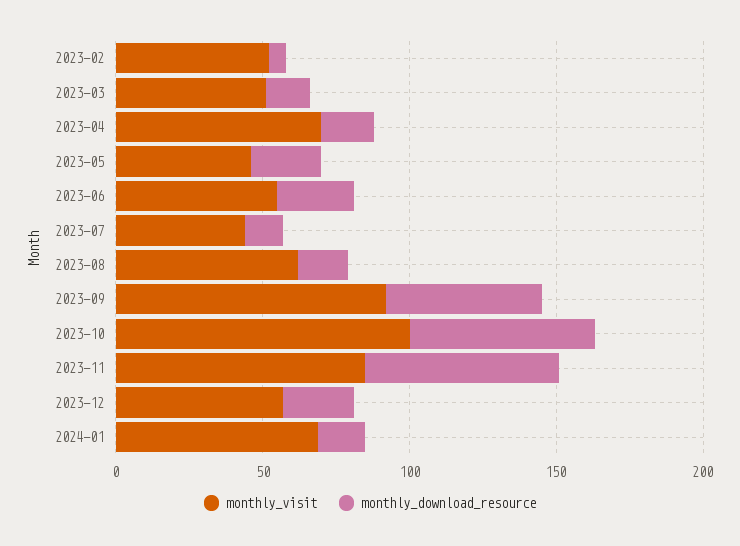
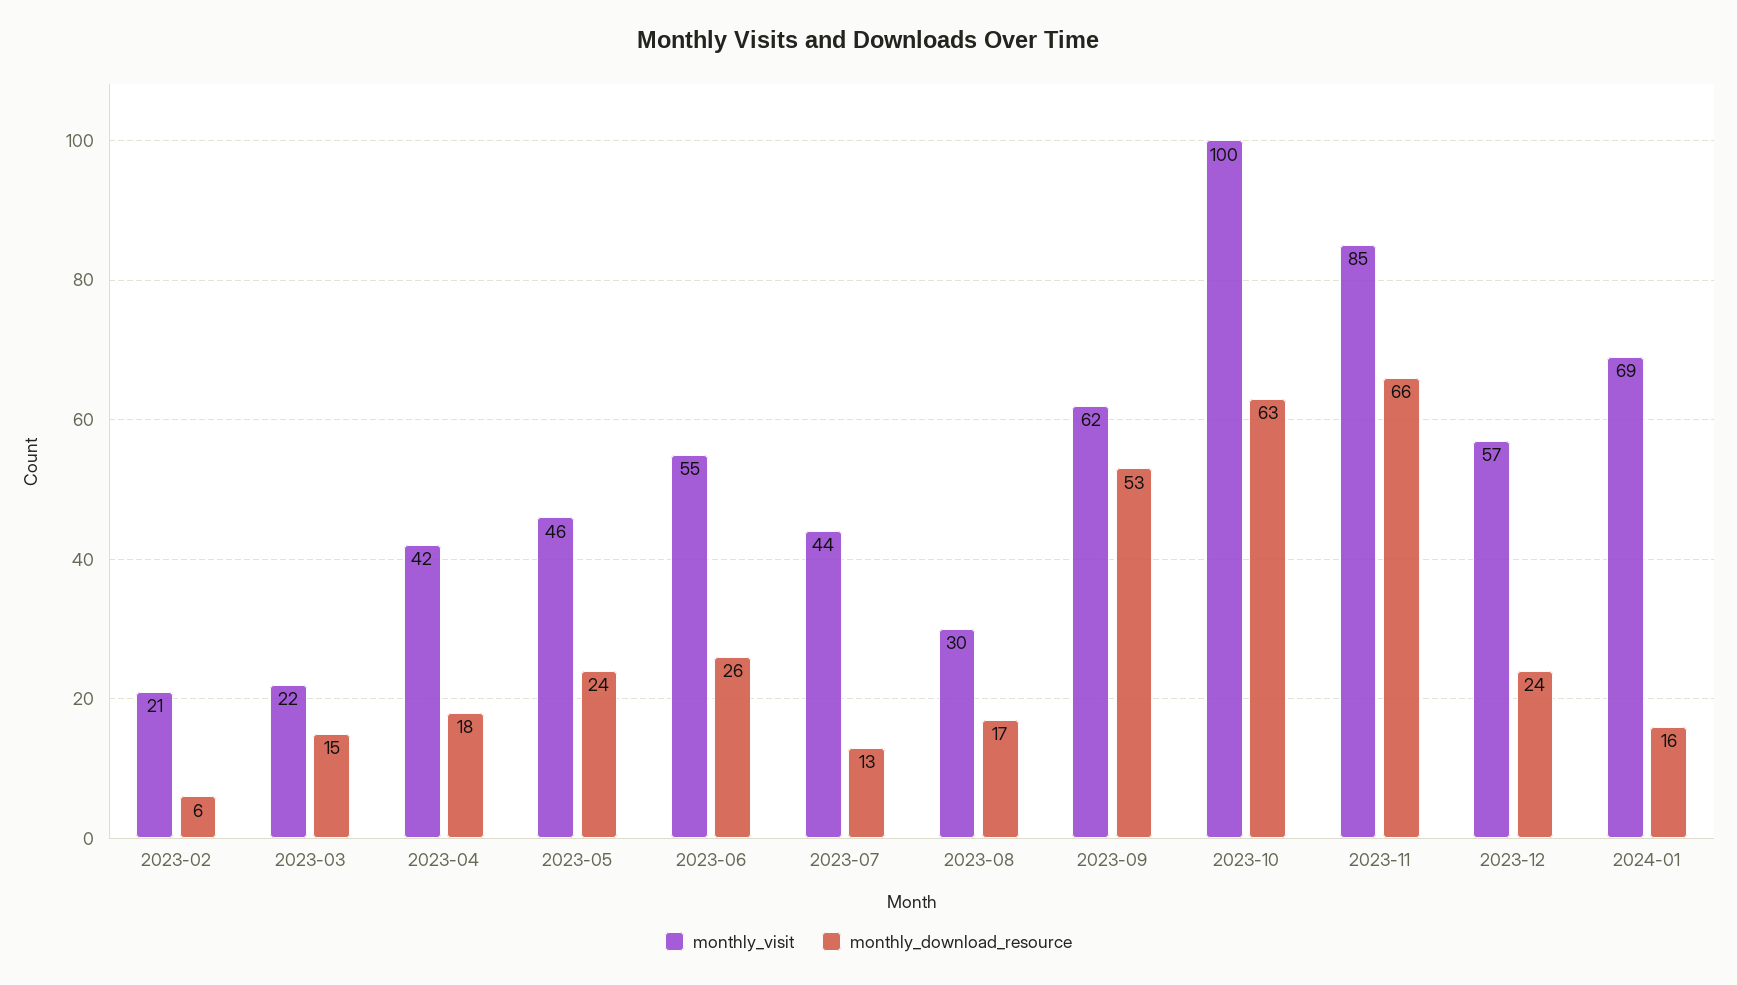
  {
    "monthly_visit": {
-     "2023-02": 50,
+     "2023-02": 21,
-     "2023-03": 50,
+     "2023-03": 22,
-     "2023-04": 70,
+     "2023-04": 42,
      "2023-05": 46,
      "2023-06": 55,
      "2023-07": 44,
-     "2023-08": 60,
+     "2023-08": 30,
-     "2023-09": 90,
+     "2023-09": 62,
      "2023-10": 100,
      "2023-11": 85,
      "2023-12": 57,
      "2024-01": 69
    },
    "monthly_download_resource": {
      "2023-02": 6,
      "2023-03": 15,
      "2023-04": 18,
      "2023-05": 24,
      "2023-06": 26,
      "2023-07": 13,
      "2023-08": 17,
      "2023-09": 53,
      "2023-10": 63,
      "2023-11": 66,
      "2023-12": 24,
      "2024-01": 16
    }
  }

